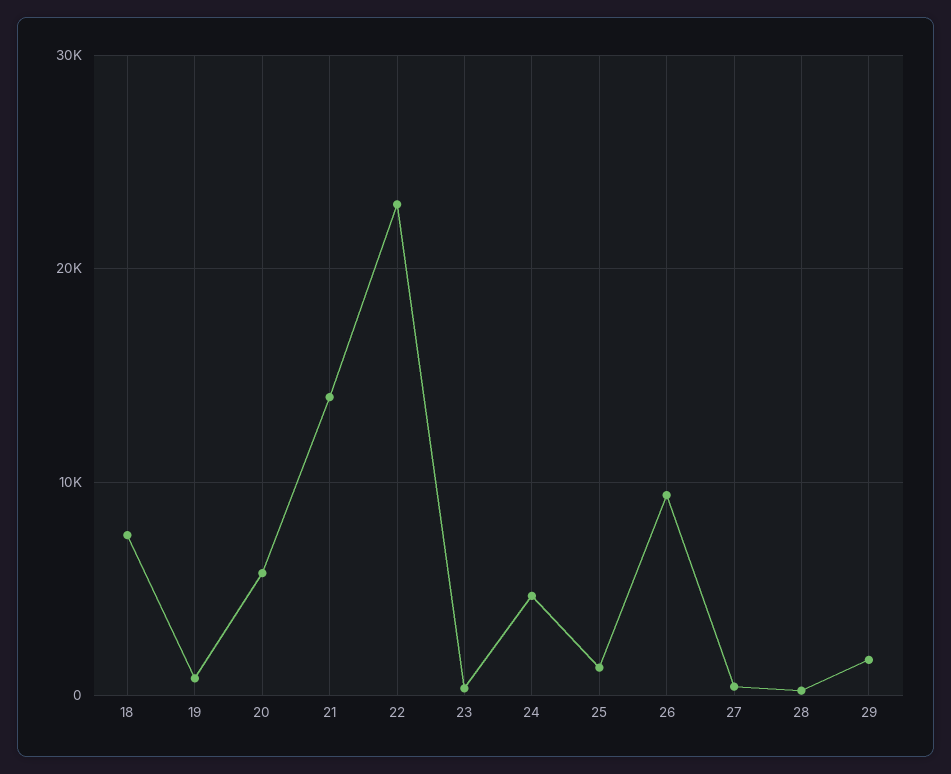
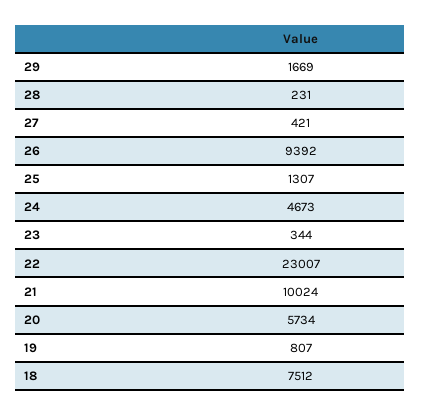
  {
    "18": 7512,
    "19": 807,
    "20": 5734,
-   "21": 14000,
+   "21": 10024,
    "22": 23007,
    "23": 344,
    "24": 4673,
    "25": 1307,
    "26": 9392,
    "27": 421,
    "28": 231,
    "29": 1669
  }

